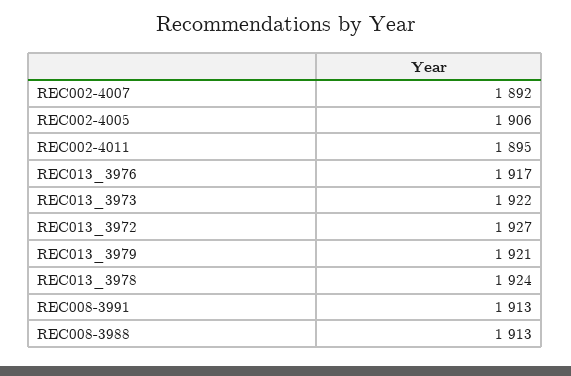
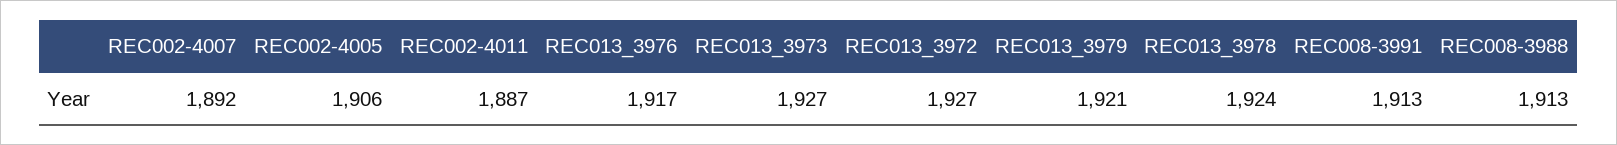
  {
    "REC002-4007": 1892,
    "REC002-4005": 1906,
-   "REC002-4011": 1895,
+   "REC002-4011": 1887,
    "REC013_3976": 1917,
-   "REC013_3973": 1922,
+   "REC013_3973": 1927,
    "REC013_3972": 1927,
    "REC013_3979": 1921,
    "REC013_3978": 1924,
    "REC008-3991": 1913,
    "REC008-3988": 1913
  }

